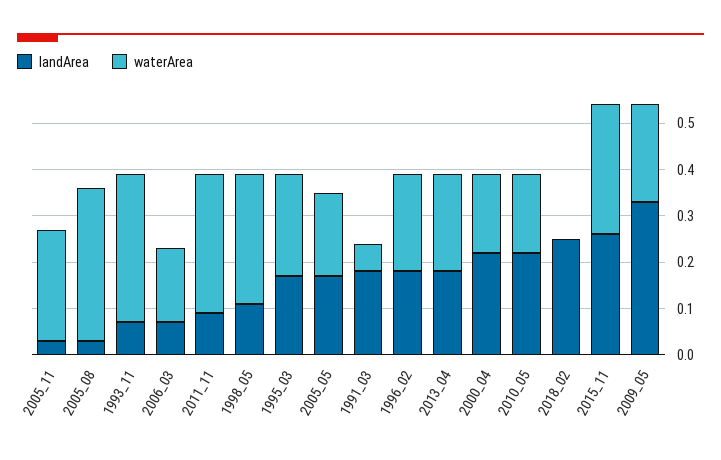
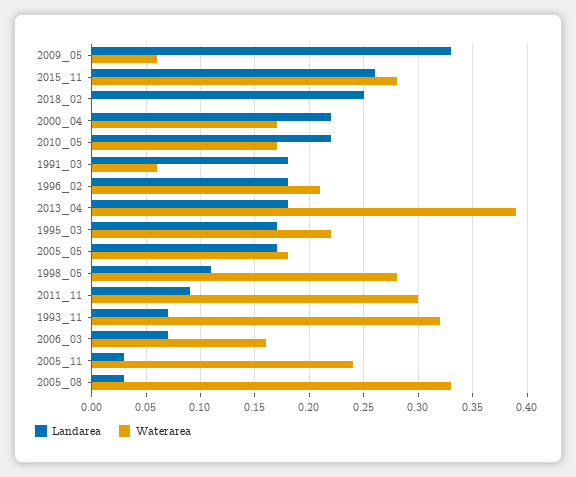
  {
    "landArea": {
      "2005_11": 0.03,
      "2005_08": 0.03,
      "1993_11": 0.07,
      "2006_03": 0.07,
      "2011_11": 0.09,
      "1998_05": 0.11,
      "1995_03": 0.17,
      "2005_05": 0.17,
      "1991_03": 0.18,
      "1996_02": 0.18,
      "2013_04": 0.18,
      "2000_04": 0.22,
      "2010_05": 0.22,
      "2018_02": 0.25,
      "2015_11": 0.26,
      "2009_05": 0.33
    },
    "waterArea": {
      "2005_11": 0.24,
      "2005_08": 0.33,
      "1993_11": 0.32,
      "2006_03": 0.16,
      "2011_11": 0.3,
      "1998_05": 0.28,
      "1995_03": 0.22,
      "2005_05": 0.18,
      "1991_03": 0.06,
      "1996_02": 0.21,
-     "2013_04": 0.2,
+     "2013_04": 0.39,
      "2000_04": 0.17,
      "2010_05": 0.17,
      "2018_02": 0,
      "2015_11": 0.28,
-     "2009_05": 0.2
+     "2009_05": 0.06
    }
  }

